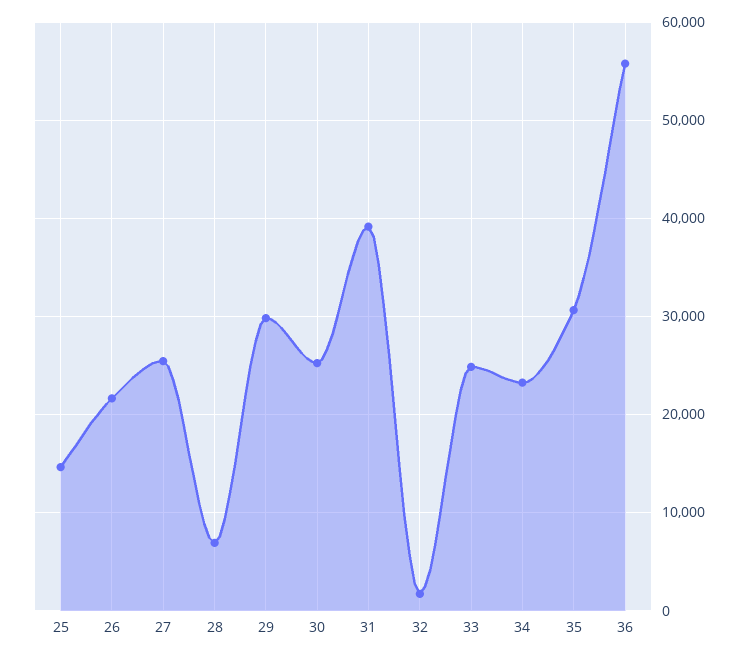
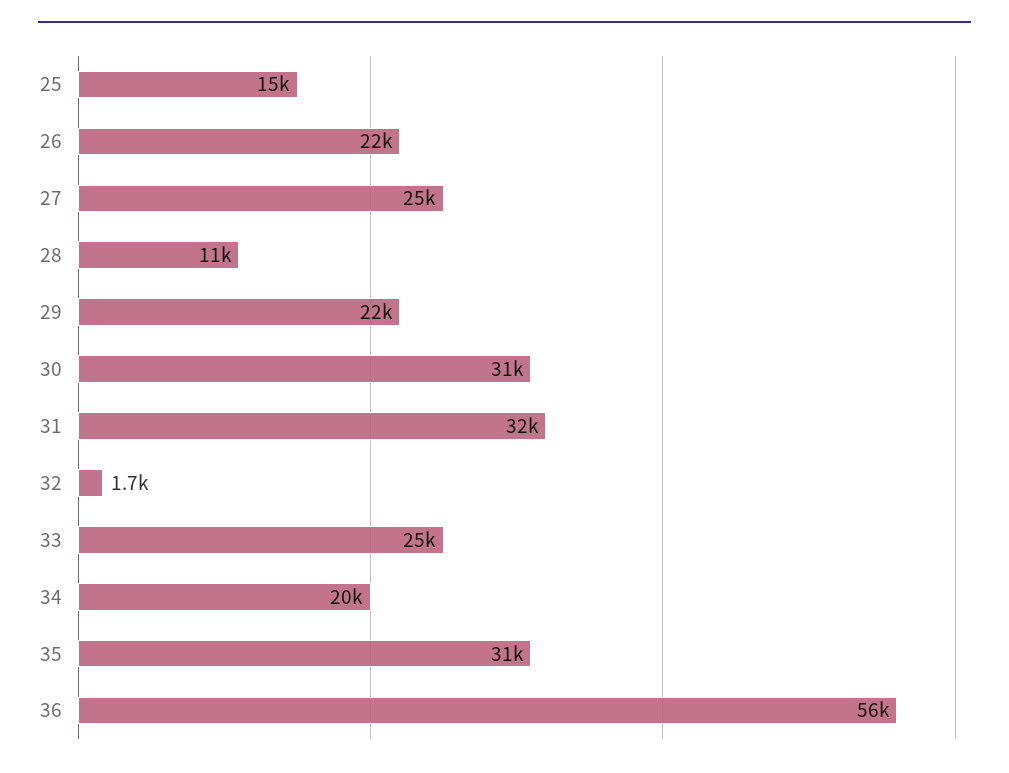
  {
    "25": 15000,
    "26": 22000,
    "27": 25000,
-   "28": 7000,
+   "28": 11000,
-   "29": 30000,
+   "29": 22000,
-   "30": 25000,
+   "30": 31000,
-   "31": 39000,
+   "31": 32000,
    "32": 1700,
    "33": 25000,
-   "34": 23000,
+   "34": 20000,
    "35": 31000,
    "36": 56000
  }

